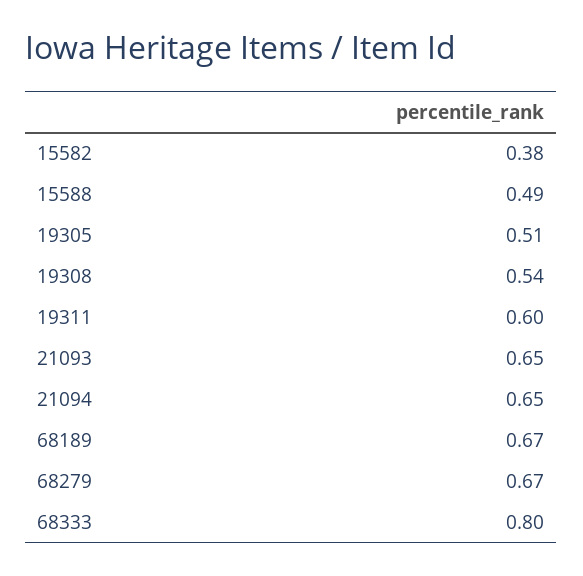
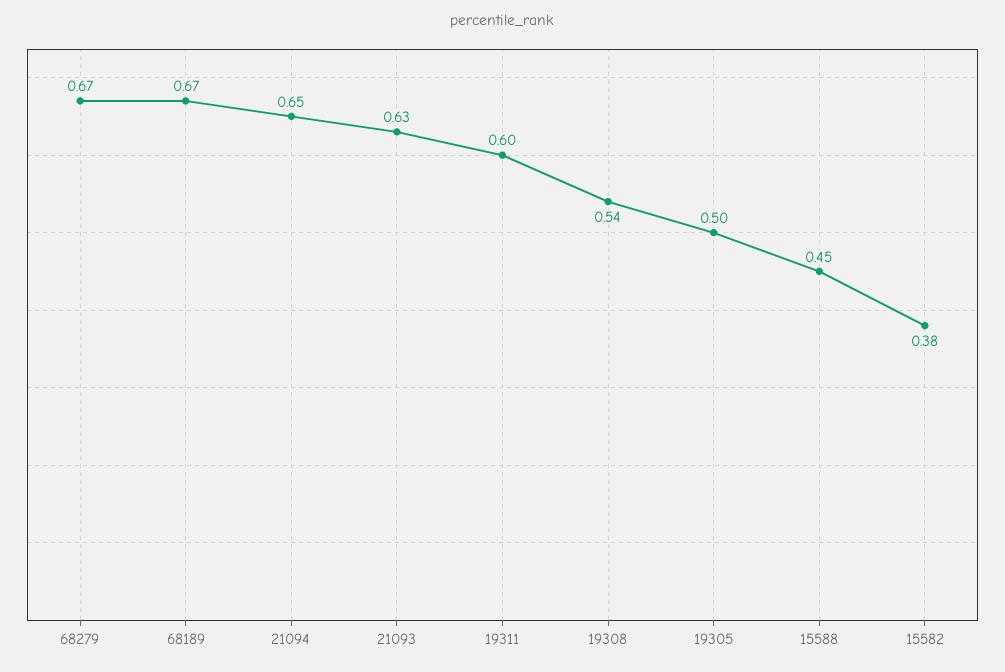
  {
    "15582": 0.38,
-   "15588": 0.49,
+   "15588": 0.45,
-   "19305": 0.51,
+   "19305": 0.5,
    "19308": 0.54,
    "19311": 0.6,
-   "21093": 0.65,
+   "21093": 0.63,
    "21094": 0.65,
    "68189": 0.67,
-   "68279": 0.67,
+   "68279": 0.67
-   "68333": 0.8
  }

